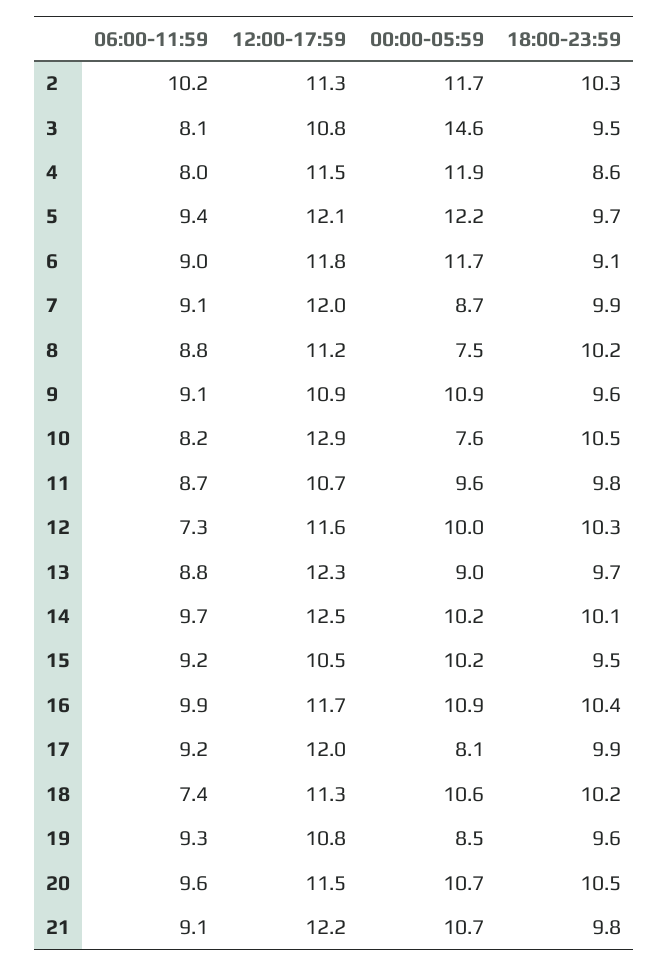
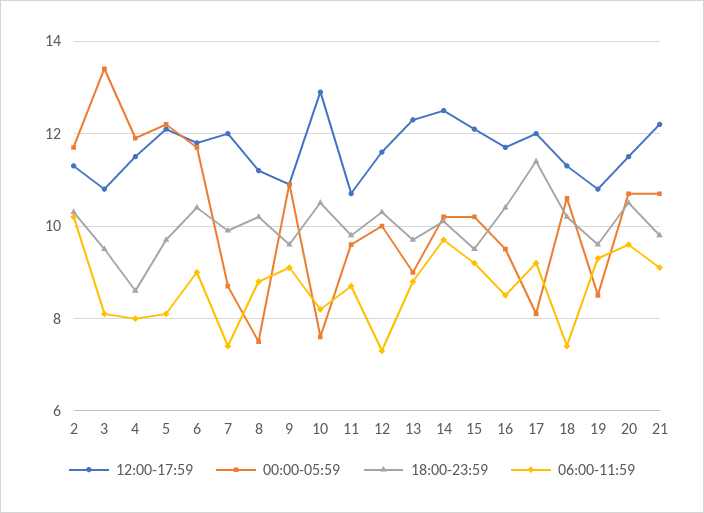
  {
    "06:00-11:59": {
      "2": 10.2,
      "3": 8.1,
      "4": 8,
-     "5": 9.4,
+     "5": 8,
      "6": 9,
-     "7": 9.1,
+     "7": 7.5,
      "8": 8.8,
      "9": 9.1,
      "10": 8.2,
      "11": 8.7,
      "12": 7.3,
      "13": 8.8,
      "14": 9.7,
      "15": 9.2,
-     "16": 9.9,
+     "16": 8.5,
      "17": 9.2,
      "18": 7.4,
      "19": 9.3,
      "20": 9.6,
      "21": 9.1
    },
    "12:00-17:59": {
      "2": 11.3,
      "3": 10.8,
      "4": 11.5,
      "5": 12.1,
      "6": 11.8,
      "7": 12,
      "8": 11.2,
      "9": 10.9,
      "10": 12.9,
      "11": 10.7,
      "12": 11.6,
      "13": 12.3,
      "14": 12.5,
-     "15": 10.5,
+     "15": 12,
      "16": 11.7,
      "17": 12,
      "18": 11.3,
      "19": 10.8,
      "20": 11.5,
      "21": 12.2
    },
    "00:00-05:59": {
      "2": 11.7,
-     "3": 14.6,
+     "3": 13.5,
      "4": 11.9,
      "5": 12.2,
      "6": 11.7,
      "7": 8.7,
      "8": 7.5,
      "9": 10.9,
      "10": 7.6,
      "11": 9.6,
      "12": 10,
      "13": 9,
      "14": 10.2,
      "15": 10.2,
-     "16": 10.9,
+     "16": 9.5,
      "17": 8.1,
      "18": 10.6,
      "19": 8.5,
      "20": 10.7,
      "21": 10.7
    },
    "18:00-23:59": {
      "2": 10.3,
      "3": 9.5,
      "4": 8.6,
      "5": 9.7,
-     "6": 9.1,
+     "6": 10.5,
      "7": 9.9,
      "8": 10.2,
      "9": 9.6,
      "10": 10.5,
      "11": 9.8,
      "12": 10.3,
      "13": 9.7,
      "14": 10.1,
      "15": 9.5,
      "16": 10.4,
-     "17": 9.9,
+     "17": 11.5,
      "18": 10.2,
      "19": 9.6,
      "20": 10.5,
      "21": 9.8
    }
  }

